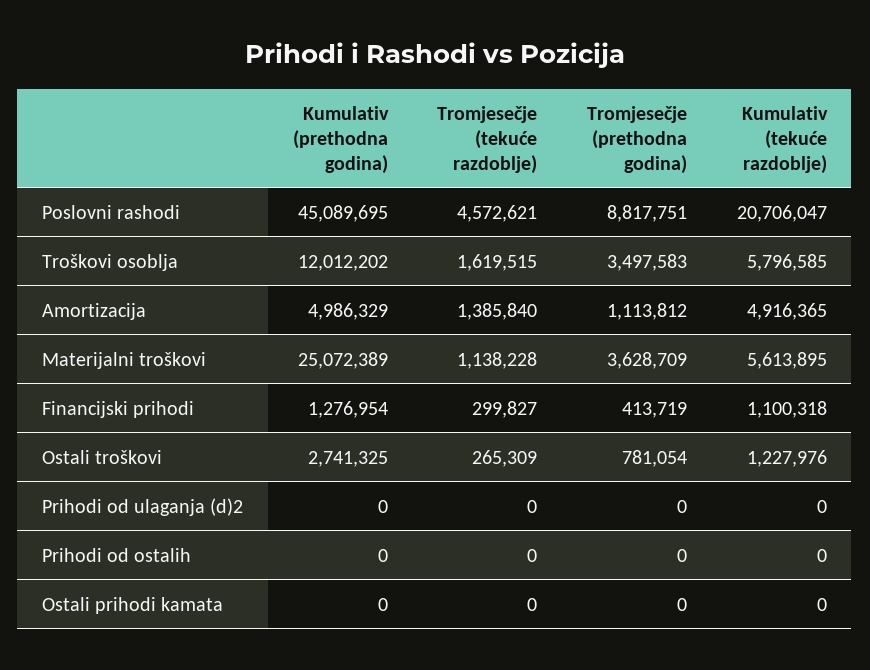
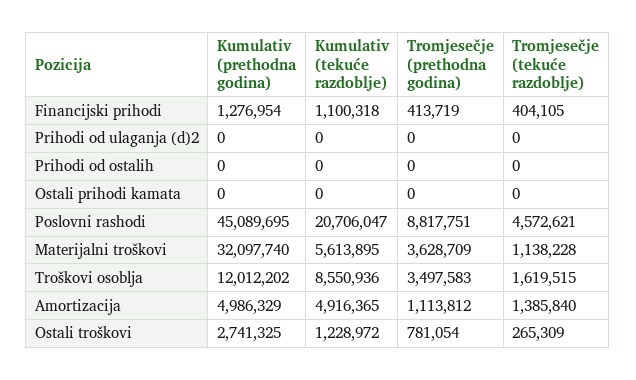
  {
    "Kumulativ (prethodna godina)": {
      "Poslovni rashodi": 45089695,
      "Troškovi osoblja": 12012202,
      "Amortizacija": 4986329,
-     "Materijalni troškovi": 25072389,
+     "Materijalni troškovi": 32097740,
      "Financijski prihodi": 1276954,
      "Ostali troškovi": 2741325,
      "Prihodi od ulaganja (d)2": 0,
      "Prihodi od ostalih": 0,
      "Ostali prihodi kamata": 0
    },
    "Tromjesečje (tekuće razdoblje)": {
      "Poslovni rashodi": 4572621,
      "Troškovi osoblja": 1619515,
      "Amortizacija": 1385840,
      "Materijalni troškovi": 1138228,
-     "Financijski prihodi": 299827,
+     "Financijski prihodi": 404105,
      "Ostali troškovi": 265309,
      "Prihodi od ulaganja (d)2": 0,
      "Prihodi od ostalih": 0,
      "Ostali prihodi kamata": 0
    },
    "Tromjesečje (prethodna godina)": {
      "Poslovni rashodi": 8817751,
      "Troškovi osoblja": 3497583,
      "Amortizacija": 1113812,
      "Materijalni troškovi": 3628709,
      "Financijski prihodi": 413719,
      "Ostali troškovi": 781054,
      "Prihodi od ulaganja (d)2": 0,
      "Prihodi od ostalih": 0,
      "Ostali prihodi kamata": 0
    },
    "Kumulativ (tekuće razdoblje)": {
      "Poslovni rashodi": 20706047,
-     "Troškovi osoblja": 5796585,
+     "Troškovi osoblja": 8550936,
      "Amortizacija": 4916365,
      "Materijalni troškovi": 5613895,
      "Financijski prihodi": 1100318,
-     "Ostali troškovi": 1227976,
+     "Ostali troškovi": 1228972,
      "Prihodi od ulaganja (d)2": 0,
      "Prihodi od ostalih": 0,
      "Ostali prihodi kamata": 0
    }
  }

